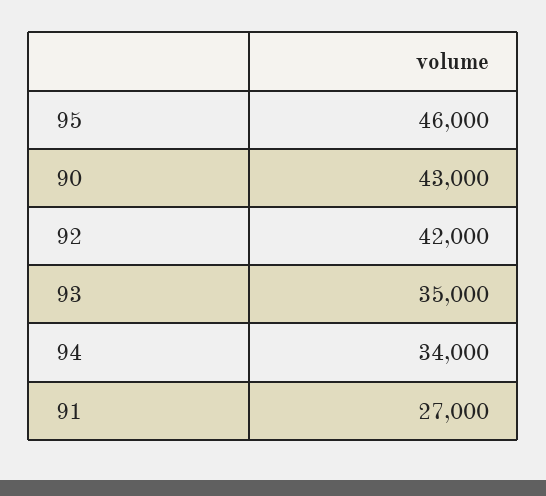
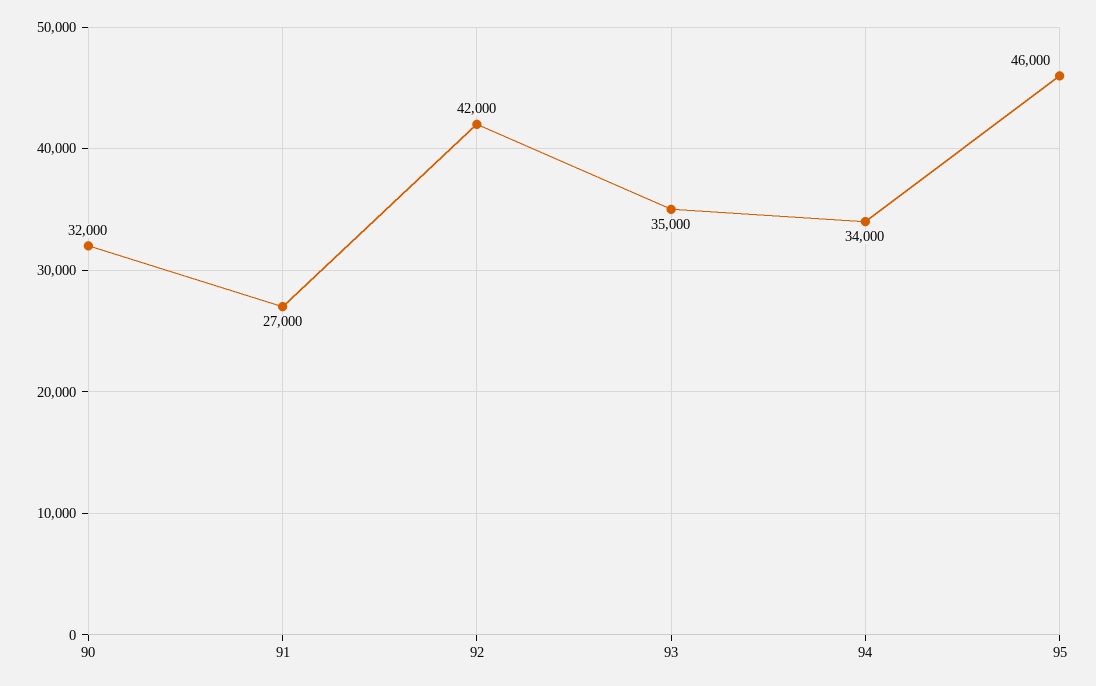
  {
    "95": 46000,
-   "90": 43000,
+   "90": 32000,
    "92": 42000,
    "93": 35000,
    "94": 34000,
    "91": 27000
  }

